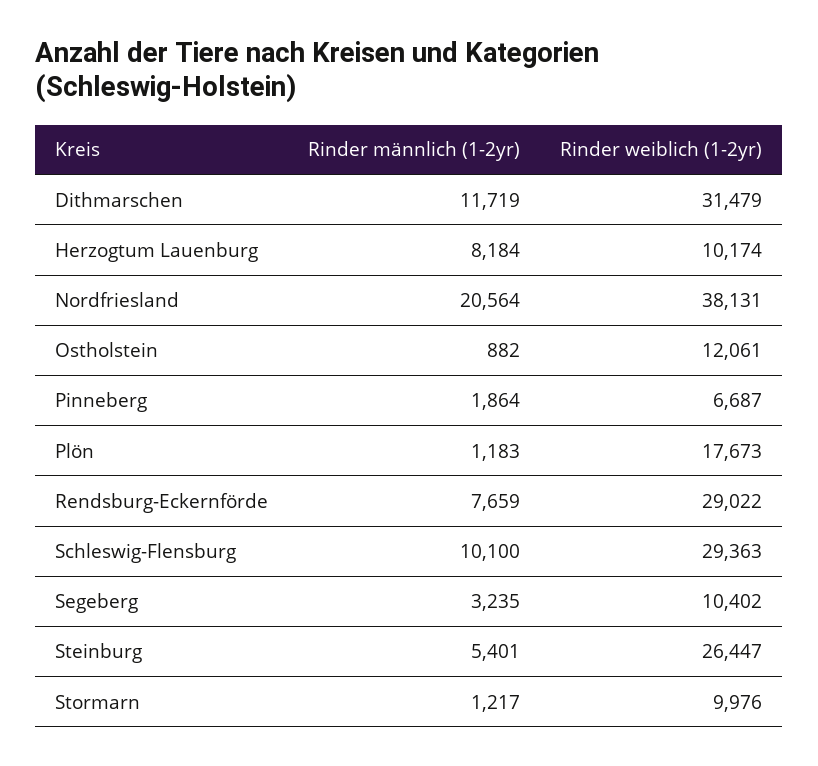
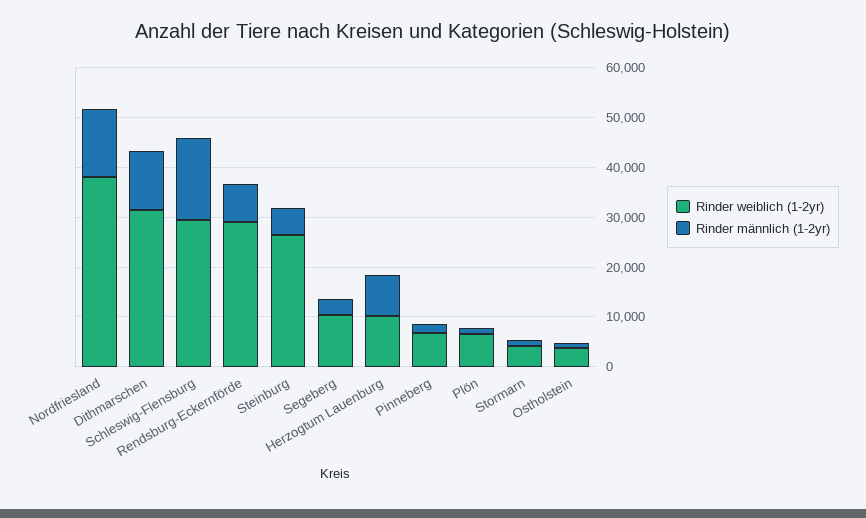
  {
    "Rinder männlich (1-2yr)": {
      "Dithmarschen": 11719,
      "Herzogtum Lauenburg": 8184,
-     "Nordfriesland": 20564,
+     "Nordfriesland": 14000,
      "Ostholstein": 882,
      "Pinneberg": 1864,
      "Plön": 1183,
      "Rendsburg-Eckernförde": 7659,
-     "Schleswig-Flensburg": 10100,
+     "Schleswig-Flensburg": 16000,
      "Segeberg": 3235,
      "Steinburg": 5401,
      "Stormarn": 1217
    },
    "Rinder weiblich (1-2yr)": {
      "Dithmarschen": 31479,
      "Herzogtum Lauenburg": 10174,
      "Nordfriesland": 38131,
-     "Ostholstein": 12061,
+     "Ostholstein": 4000,
      "Pinneberg": 6687,
-     "Plön": 17673,
+     "Plön": 6000,
      "Rendsburg-Eckernförde": 29022,
      "Schleswig-Flensburg": 29363,
      "Segeberg": 10402,
      "Steinburg": 26447,
-     "Stormarn": 9976
+     "Stormarn": 4000
    }
  }

